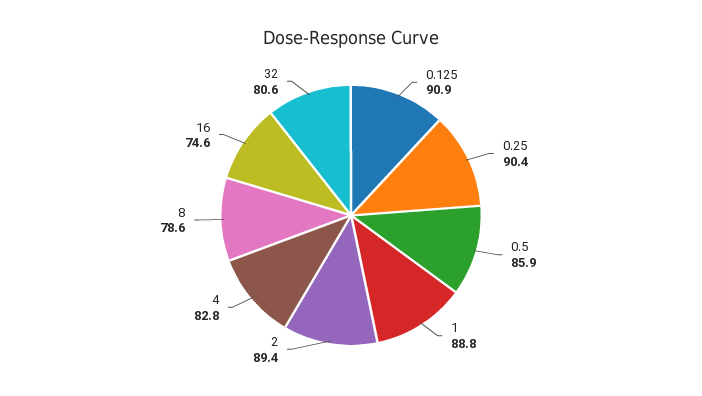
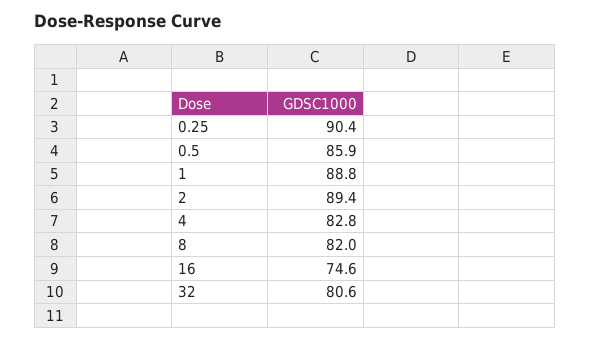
  {
-   "0.125": 90.9,
    "0.25": 90.4,
    "0.5": 85.9,
    "1": 88.8,
    "2": 89.4,
    "4": 82.8,
-   "8": 78.6,
+   "8": 82,
    "16": 74.6,
    "32": 80.6
  }

